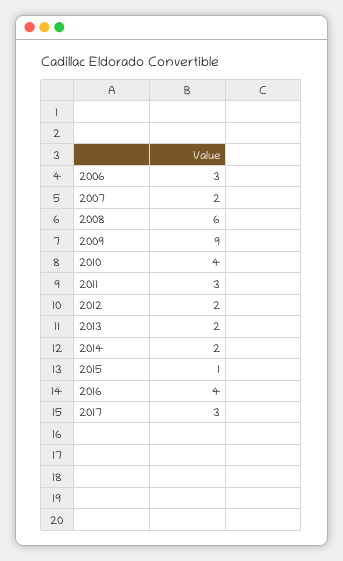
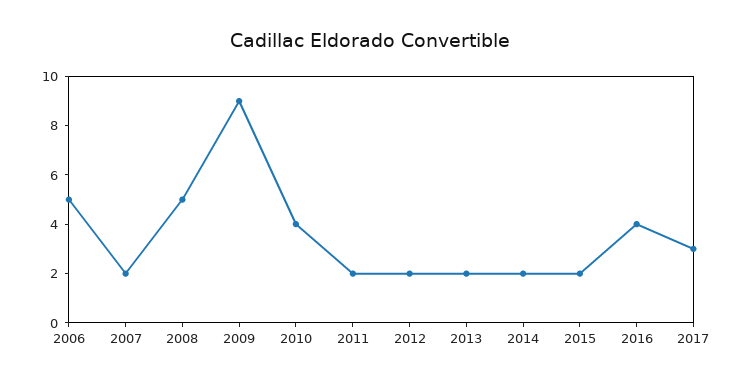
  {
-   "2006": 3,
+   "2006": 5,
    "2007": 2,
-   "2008": 6,
+   "2008": 5,
    "2009": 9,
    "2010": 4,
-   "2011": 3,
+   "2011": 2,
    "2012": 2,
    "2013": 2,
    "2014": 2,
-   "2015": 1,
+   "2015": 2,
    "2016": 4,
    "2017": 3
  }

